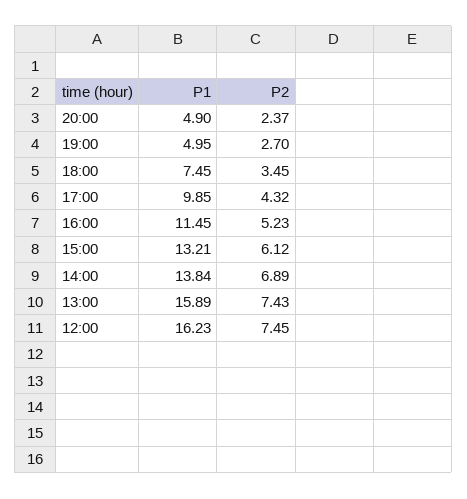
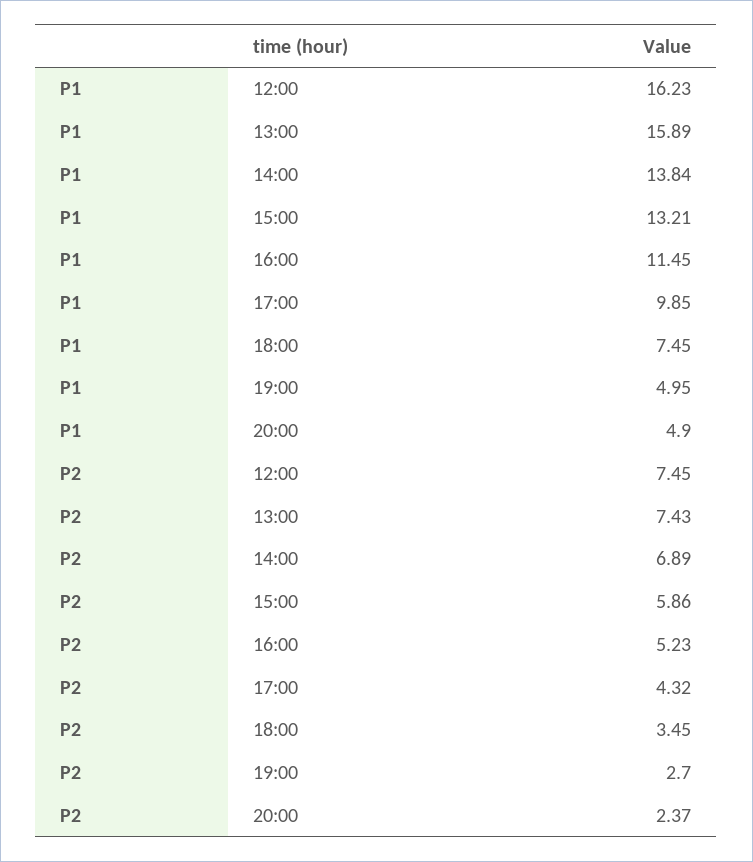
  {
    "P1": {
      "20:00": 4.9,
      "19:00": 4.95,
      "18:00": 7.45,
      "17:00": 9.85,
      "16:00": 11.45,
      "15:00": 13.21,
      "14:00": 13.84,
      "13:00": 15.89,
      "12:00": 16.23
    },
    "P2": {
      "20:00": 2.37,
      "19:00": 2.7,
      "18:00": 3.45,
      "17:00": 4.32,
      "16:00": 5.23,
-     "15:00": 6.12,
+     "15:00": 5.86,
      "14:00": 6.89,
      "13:00": 7.43,
      "12:00": 7.45
    }
  }

